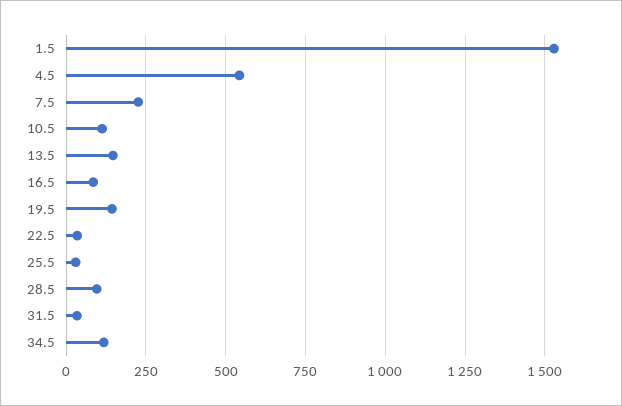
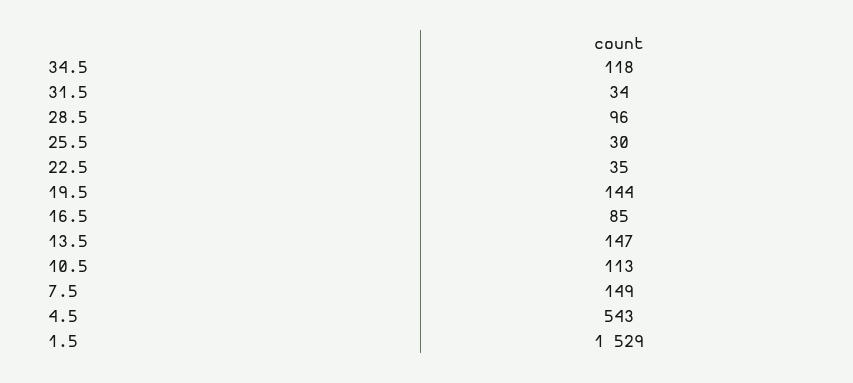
  {
    "1.5": 1529,
    "4.5": 543,
-   "7.5": 225,
+   "7.5": 149,
    "10.5": 113,
    "13.5": 147,
    "16.5": 85,
    "19.5": 144,
    "22.5": 35,
    "25.5": 30,
    "28.5": 96,
    "31.5": 34,
    "34.5": 118
  }

